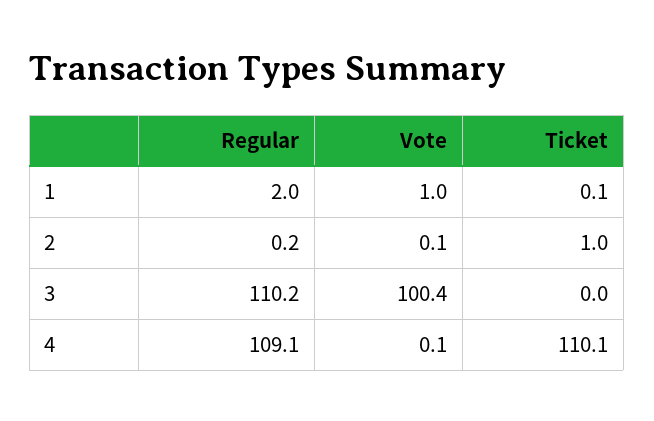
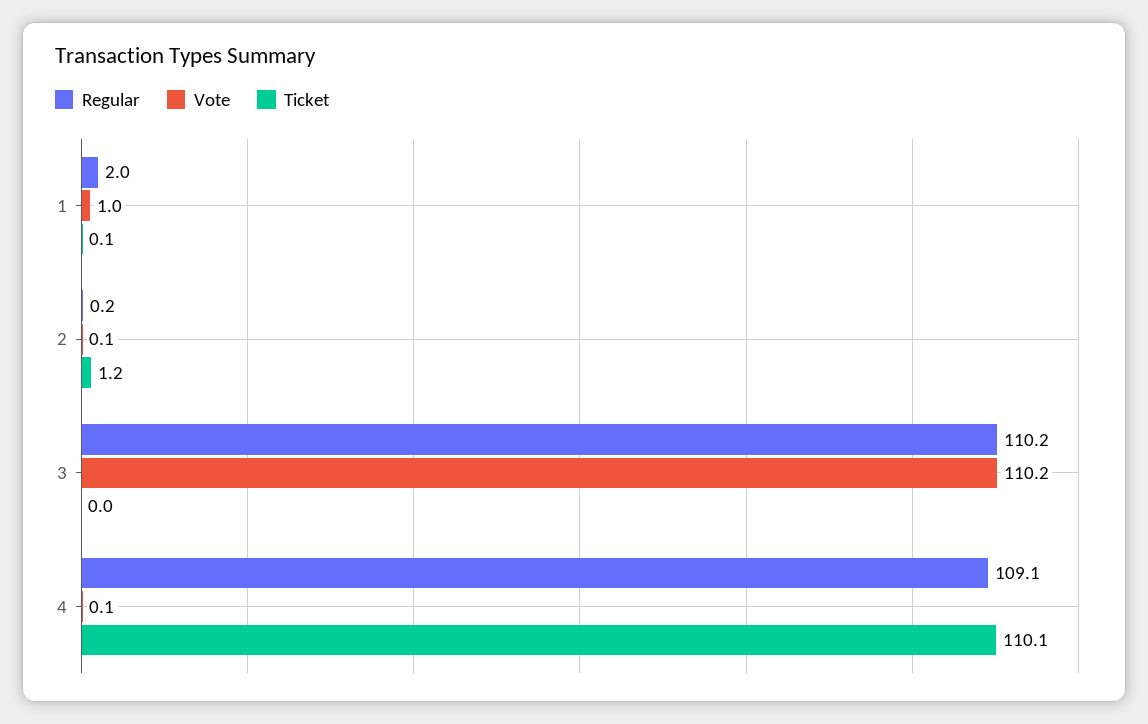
  {
    "Regular": {
      "1": 2,
      "2": 0.2,
      "3": 110.2,
      "4": 109.1
    },
    "Vote": {
      "1": 1,
      "2": 0.1,
-     "3": 100.4,
+     "3": 110.2,
      "4": 0.1
    },
    "Ticket": {
      "1": 0.1,
-     "2": 1,
+     "2": 1.2,
      "3": 0,
      "4": 110.1
    }
  }

